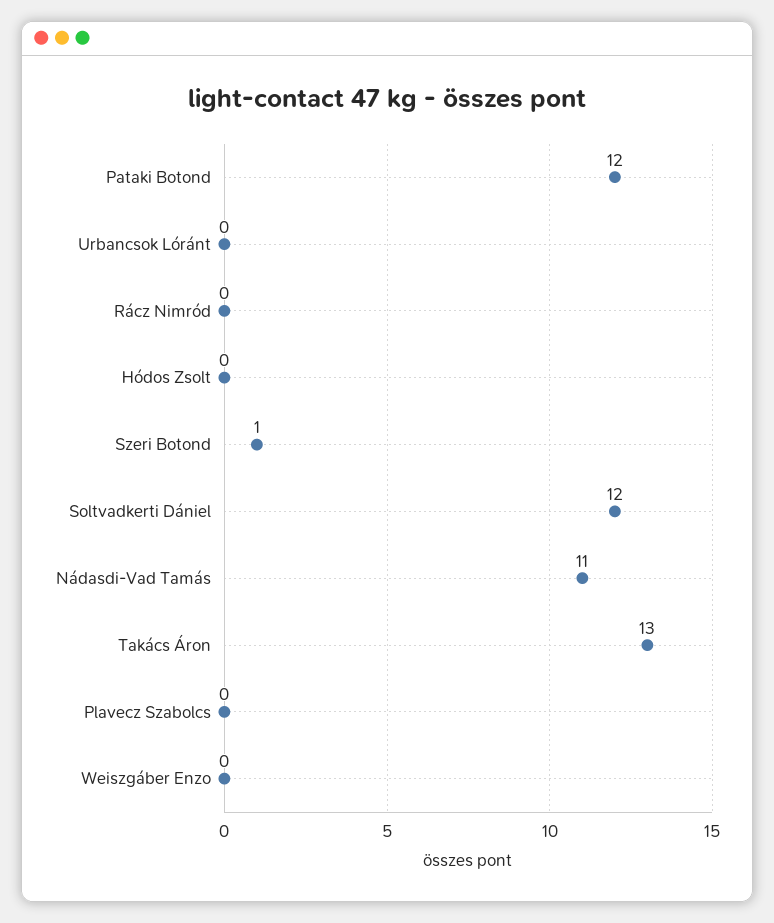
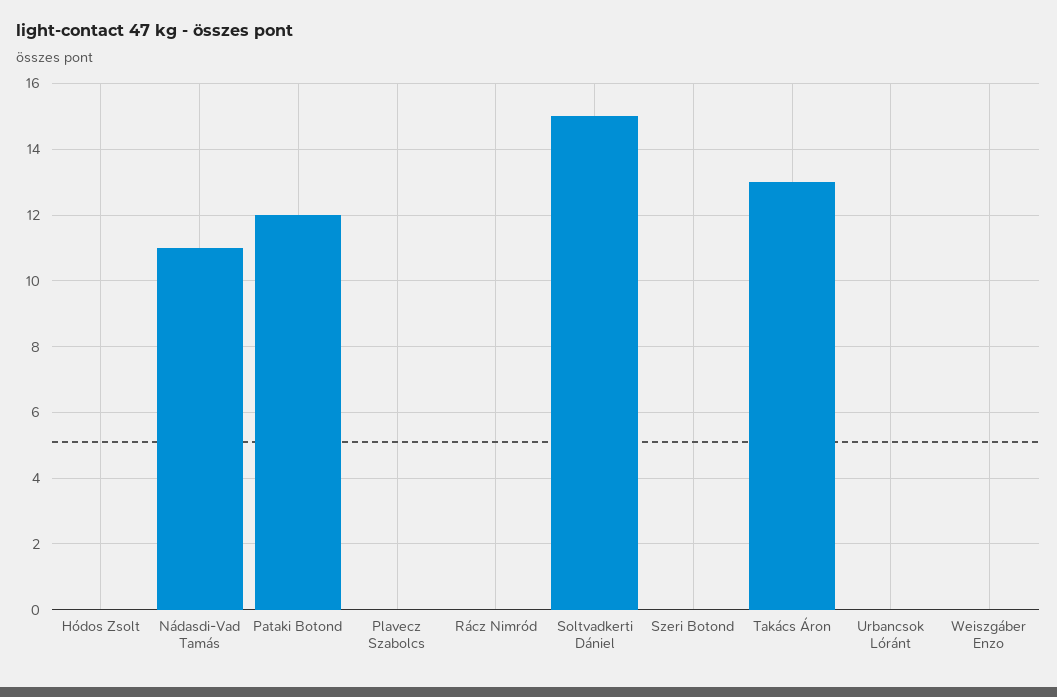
  {
    "Pataki Botond": 12,
    "Urbancsok Lóránt": 0,
    "Rácz Nimród": 0,
    "Hódos Zsolt": 0,
-   "Szeri Botond": 1,
+   "Szeri Botond": 0,
-   "Soltvadkerti Dániel": 12,
+   "Soltvadkerti Dániel": 15,
    "Nádasdi-Vad Tamás": 11,
    "Takács Áron": 13,
    "Plavecz Szabolcs": 0,
    "Weiszgáber Enzo": 0
  }

